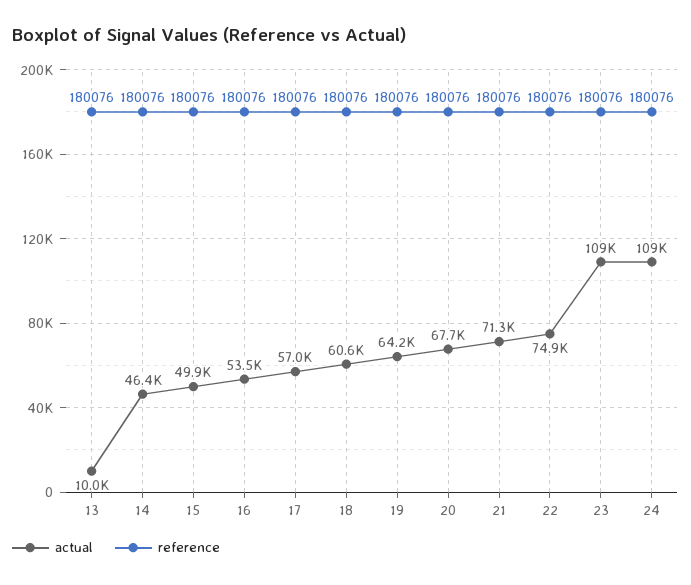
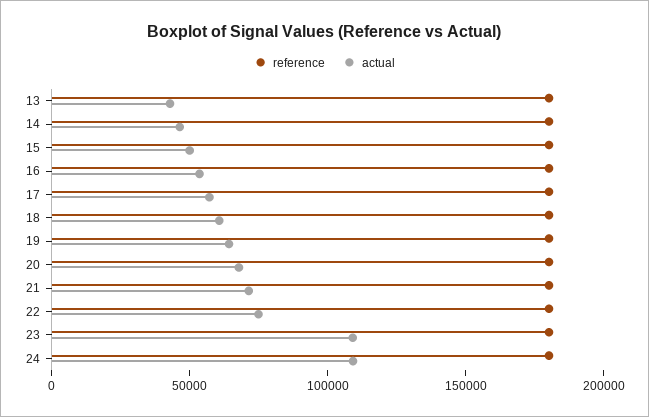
  {
    "actual": {
-     "13": 10000,
+     "13": 40000,
      "14": 46400,
      "15": 49900,
      "16": 53500,
      "17": 57000,
      "18": 60600,
      "19": 64200,
      "20": 67700,
      "21": 71300,
      "22": 74900,
      "23": 109000,
      "24": 109000
    },
    "reference": {
      "13": 180076,
      "14": 180076,
      "15": 180076,
      "16": 180076,
      "17": 180076,
      "18": 180076,
      "19": 180076,
      "20": 180076,
      "21": 180076,
      "22": 180076,
      "23": 180076,
      "24": 180076
    }
  }

